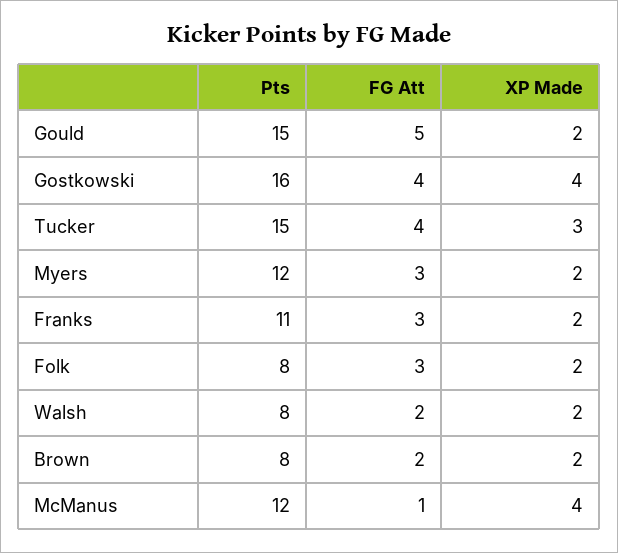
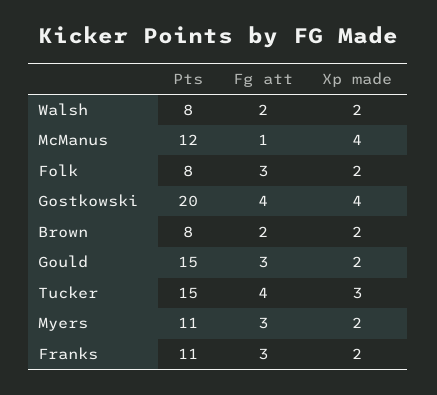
  {
    "Pts": {
      "Gould": 15,
-     "Gostkowski": 16,
+     "Gostkowski": 20,
      "Tucker": 15,
-     "Myers": 12,
+     "Myers": 11,
      "Franks": 11,
      "Folk": 8,
      "Walsh": 8,
      "Brown": 8,
      "McManus": 12
    },
    "FG Att": {
-     "Gould": 5,
+     "Gould": 3,
      "Gostkowski": 4,
      "Tucker": 4,
      "Myers": 3,
      "Franks": 3,
      "Folk": 3,
      "Walsh": 2,
      "Brown": 2,
      "McManus": 1
    },
    "XP Made": {
      "Gould": 2,
      "Gostkowski": 4,
      "Tucker": 3,
      "Myers": 2,
      "Franks": 2,
      "Folk": 2,
      "Walsh": 2,
      "Brown": 2,
      "McManus": 4
    }
  }

